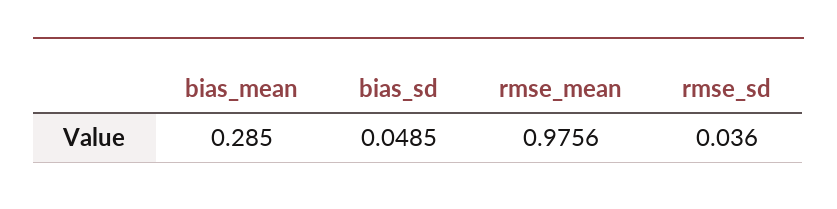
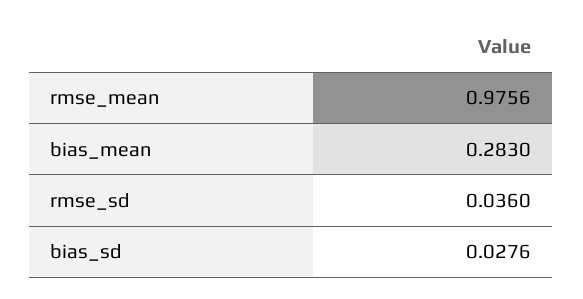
  {
-   "bias_mean": 0.285,
+   "bias_mean": 0.283,
-   "bias_sd": 0.0485,
+   "bias_sd": 0.0276,
    "rmse_mean": 0.9756,
    "rmse_sd": 0.036
  }

